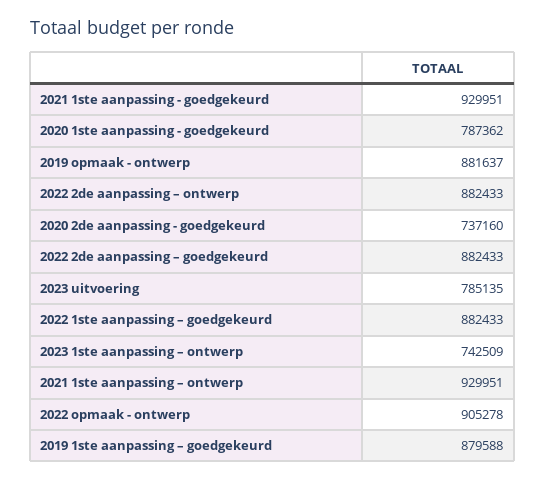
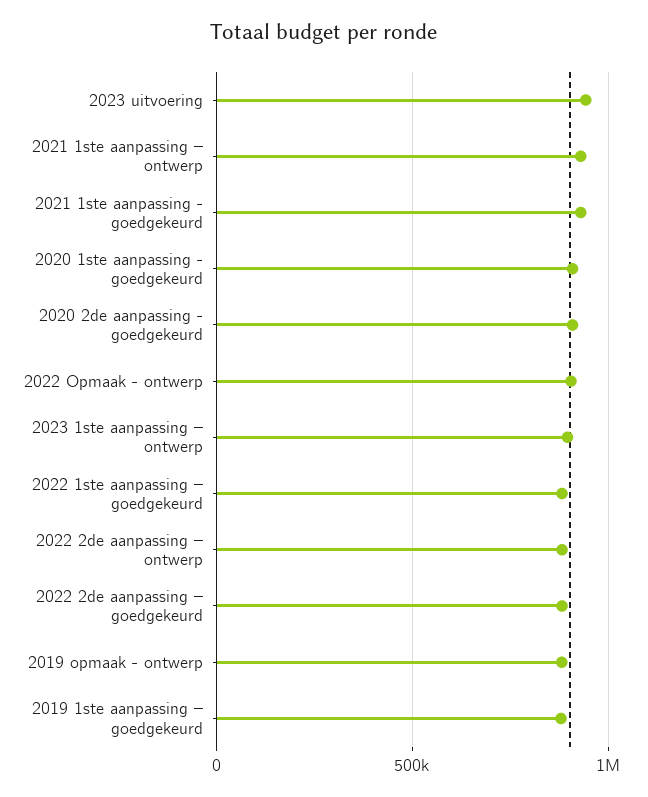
  {
    "2021 1ste aanpassing - goedgekeurd": 929951,
-   "2020 1ste aanpassing - goedgekeurd": 787362,
+   "2020 1ste aanpassing - goedgekeurd": 900000,
    "2019 opmaak - ontwerp": 881637,
    "2022 2de aanpassing – ontwerp": 882433,
-   "2020 2de aanpassing - goedgekeurd": 737160,
+   "2020 2de aanpassing - goedgekeurd": 900000,
    "2022 2de aanpassing – goedgekeurd": 882433,
-   "2023 uitvoering": 785135,
+   "2023 uitvoering": 950000,
    "2022 1ste aanpassing – goedgekeurd": 882433,
-   "2023 1ste aanpassing – ontwerp": 742509,
+   "2023 1ste aanpassing – ontwerp": 900000,
    "2021 1ste aanpassing – ontwerp": 929951,
    "2022 opmaak - ontwerp": 905278,
    "2019 1ste aanpassing – goedgekeurd": 879588
  }

